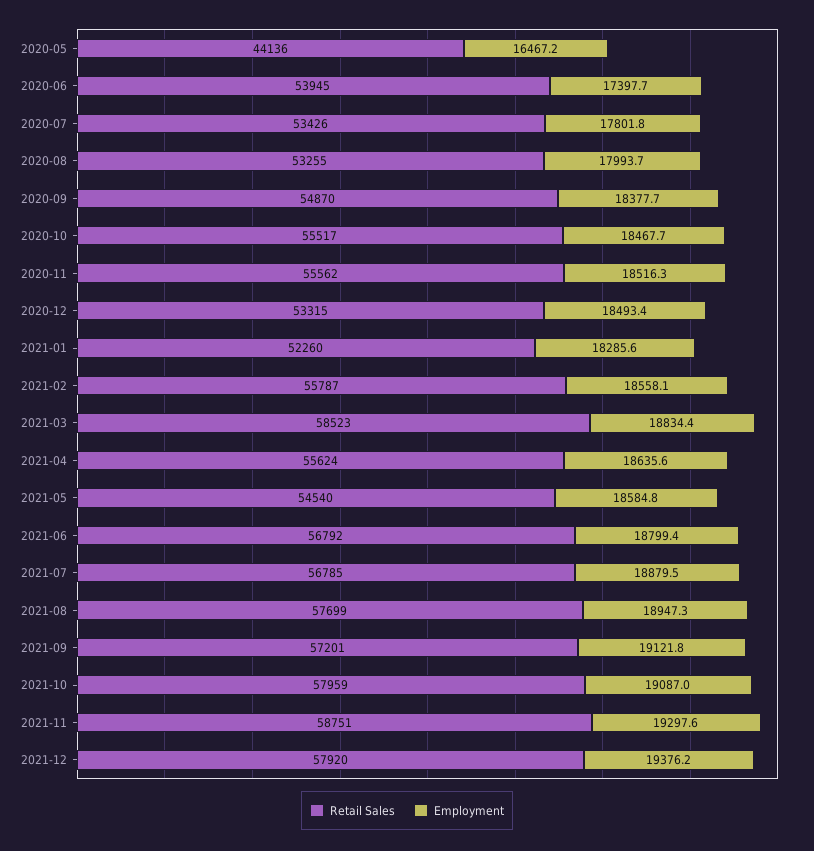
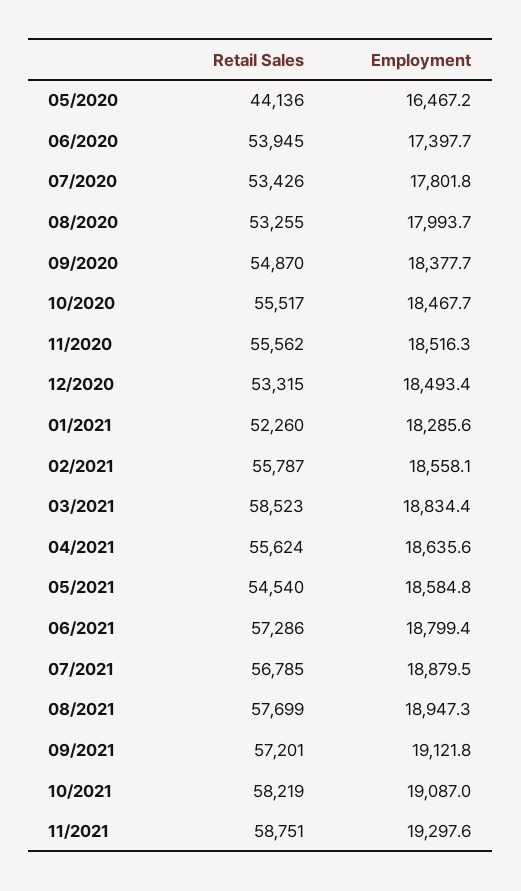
  {
    "Retail Sales": {
      "2020-05": 44136,
      "2020-06": 53945,
      "2020-07": 53426,
      "2020-08": 53255,
      "2020-09": 54870,
      "2020-10": 55517,
      "2020-11": 55562,
      "2020-12": 53315,
      "2021-01": 52260,
      "2021-02": 55787,
      "2021-03": 58523,
      "2021-04": 55624,
      "2021-05": 54540,
-     "2021-06": 56792,
+     "2021-06": 57286,
      "2021-07": 56785,
      "2021-08": 57699,
      "2021-09": 57201,
-     "2021-10": 57959,
+     "2021-10": 58219,
-     "2021-11": 58751,
+     "2021-11": 58751
-     "2021-12": 57920
    },
    "Employment": {
      "2020-05": 16467.2,
      "2020-06": 17397.7,
      "2020-07": 17801.8,
      "2020-08": 17993.7,
      "2020-09": 18377.7,
      "2020-10": 18467.7,
      "2020-11": 18516.3,
      "2020-12": 18493.4,
      "2021-01": 18285.6,
      "2021-02": 18558.1,
      "2021-03": 18834.4,
      "2021-04": 18635.6,
      "2021-05": 18584.8,
      "2021-06": 18799.4,
      "2021-07": 18879.5,
      "2021-08": 18947.3,
      "2021-09": 19121.8,
      "2021-10": 19087,
-     "2021-11": 19297.6,
+     "2021-11": 19297.6
-     "2021-12": 19376.2
    }
  }

